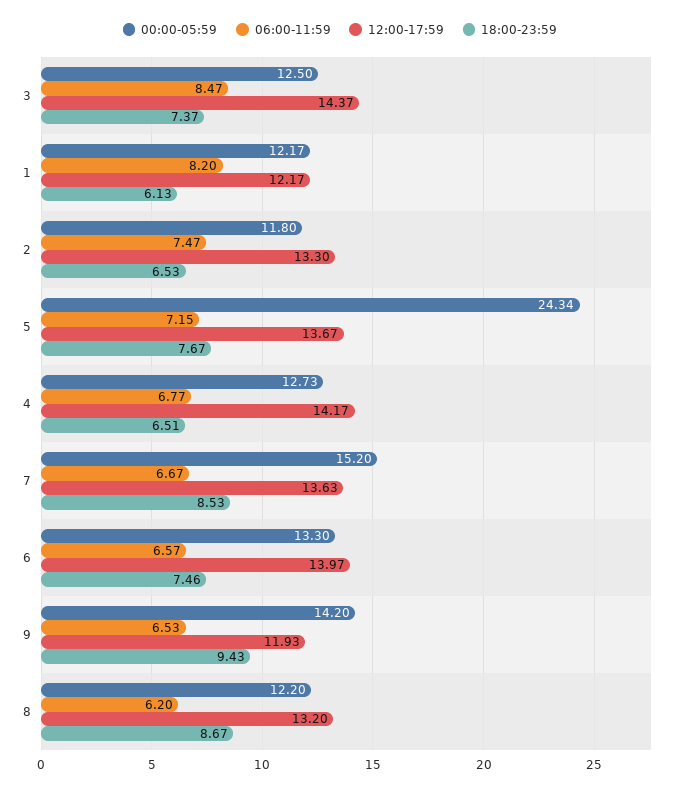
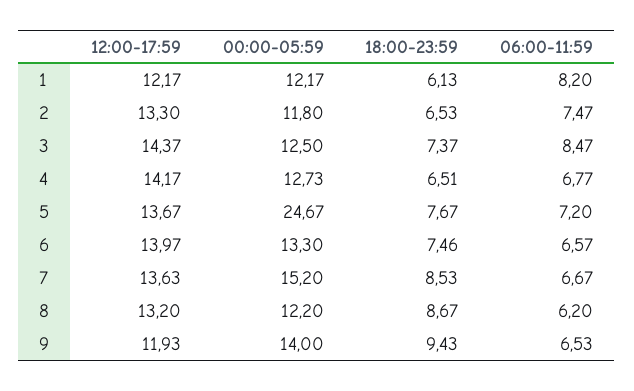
  {
    "00:00-05:59": {
      "3": 12.5,
      "1": 12.17,
      "2": 11.8,
-     "5": 24.34,
+     "5": 24.67,
      "4": 12.73,
      "7": 15.2,
      "6": 13.3,
-     "9": 14.2,
+     "9": 14,
      "8": 12.2
    },
    "06:00-11:59": {
      "3": 8.47,
      "1": 8.2,
      "2": 7.47,
-     "5": 7.15,
+     "5": 7.2,
      "4": 6.77,
      "7": 6.67,
      "6": 6.57,
      "9": 6.53,
      "8": 6.2
    },
    "12:00-17:59": {
      "3": 14.37,
      "1": 12.17,
      "2": 13.3,
      "5": 13.67,
      "4": 14.17,
      "7": 13.63,
      "6": 13.97,
      "9": 11.93,
      "8": 13.2
    },
    "18:00-23:59": {
      "3": 7.37,
      "1": 6.13,
      "2": 6.53,
      "5": 7.67,
      "4": 6.51,
      "7": 8.53,
      "6": 7.46,
      "9": 9.43,
      "8": 8.67
    }
  }

